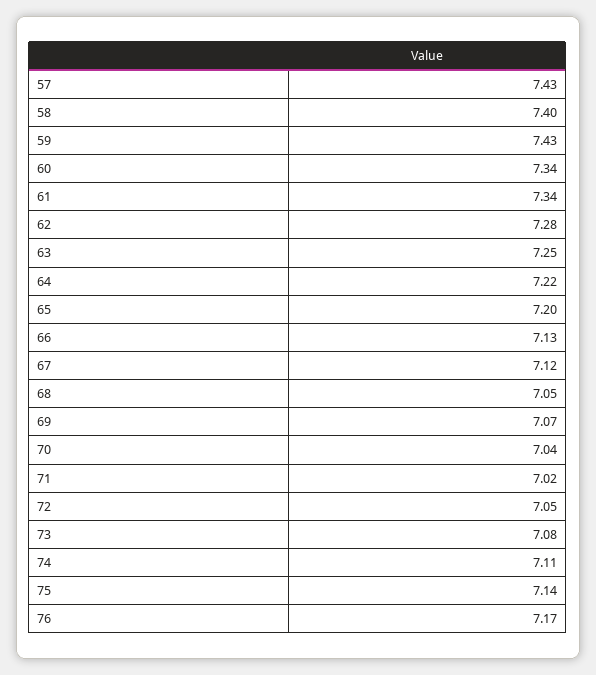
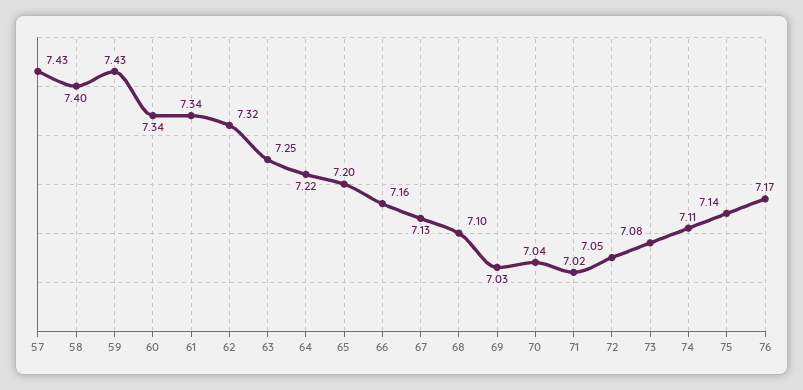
  {
    "57": 7.43,
    "58": 7.4,
    "59": 7.43,
    "60": 7.34,
    "61": 7.34,
-   "62": 7.28,
+   "62": 7.32,
    "63": 7.25,
    "64": 7.22,
    "65": 7.2,
-   "66": 7.13,
+   "66": 7.16,
-   "67": 7.12,
+   "67": 7.13,
-   "68": 7.05,
+   "68": 7.1,
-   "69": 7.07,
+   "69": 7.03,
    "70": 7.04,
    "71": 7.02,
    "72": 7.05,
    "73": 7.08,
    "74": 7.11,
    "75": 7.14,
    "76": 7.17
  }

